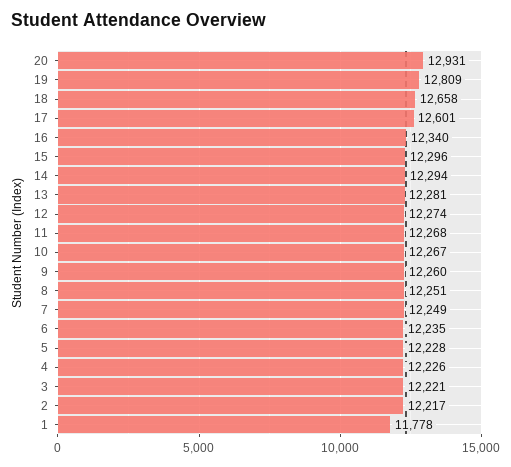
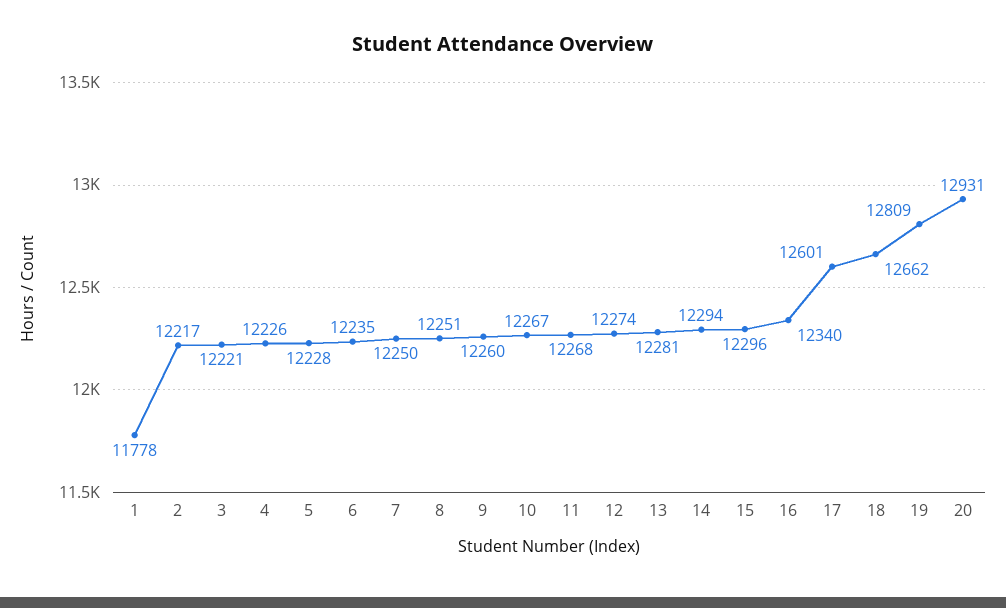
  {
    "20": 12931,
    "19": 12809,
-   "18": 12658,
+   "18": 12662,
    "17": 12601,
    "16": 12340,
    "15": 12296,
    "14": 12294,
    "13": 12281,
    "12": 12274,
    "11": 12268,
    "10": 12267,
    "9": 12260,
    "8": 12251,
-   "7": 12249,
+   "7": 12250,
    "6": 12235,
    "5": 12228,
    "4": 12226,
    "3": 12221,
    "2": 12217,
    "1": 11778
  }

